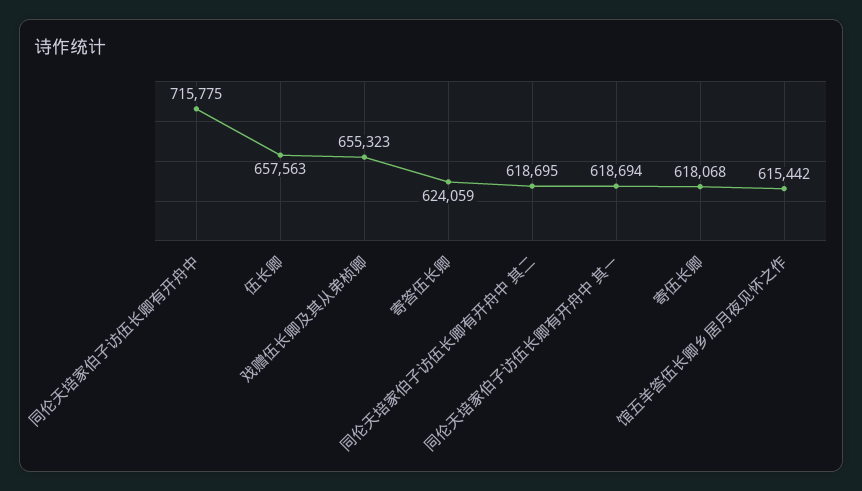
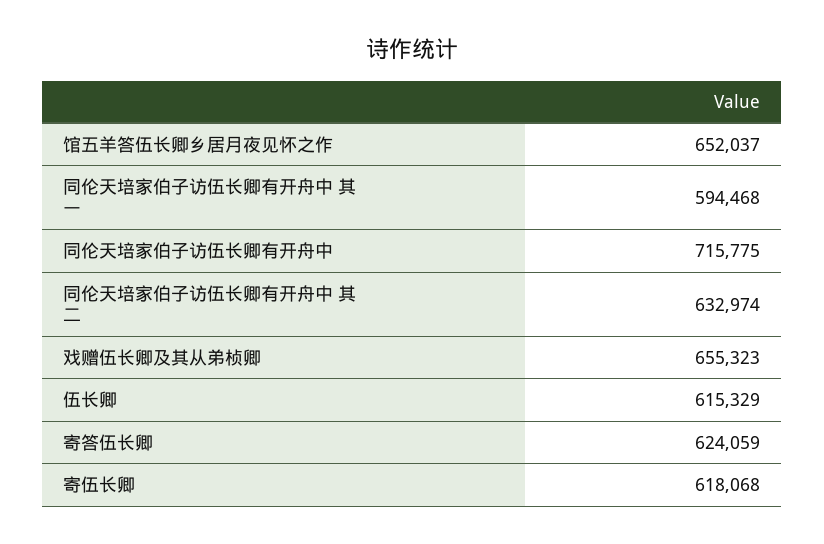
  {
    "同伦天培家伯子访伍长卿有开舟中": 715775,
-   "伍长卿": 657563,
+   "伍长卿": 615329,
    "戏赠伍长卿及其从弟桢卿": 655323,
    "寄答伍长卿": 624059,
-   "同伦天培家伯子访伍长卿有开舟中 其二": 618695,
+   "同伦天培家伯子访伍长卿有开舟中 其二": 632974,
-   "同伦天培家伯子访伍长卿有开舟中 其一": 618694,
+   "同伦天培家伯子访伍长卿有开舟中 其一": 594468,
    "寄伍长卿": 618068,
-   "馆五羊答伍长卿乡居月夜见怀之作": 615442
+   "馆五羊答伍长卿乡居月夜见怀之作": 652037
  }

